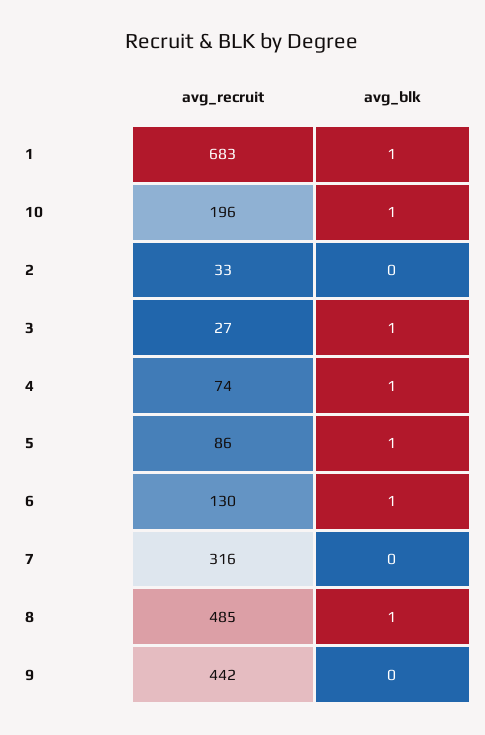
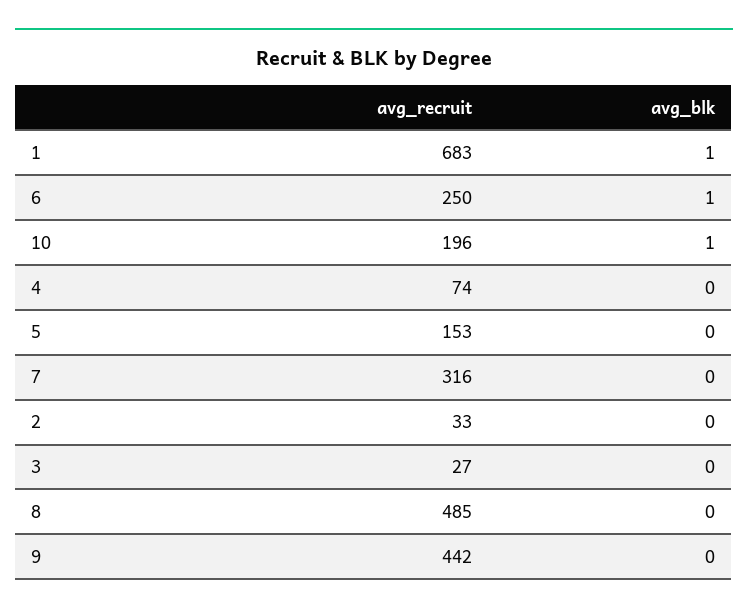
  {
    "avg_recruit": {
      "1": 683,
      "10": 196,
      "2": 33,
      "3": 27,
      "4": 74,
-     "5": 86,
+     "5": 153,
-     "6": 130,
+     "6": 250,
      "7": 316,
      "8": 485,
      "9": 442
    },
    "avg_blk": {
      "1": 1,
      "10": 1,
      "2": 0,
-     "3": 1,
+     "3": 0,
-     "4": 1,
+     "4": 0,
-     "5": 1,
+     "5": 0,
      "6": 1,
      "7": 0,
-     "8": 1,
+     "8": 0,
      "9": 0
    }
  }

